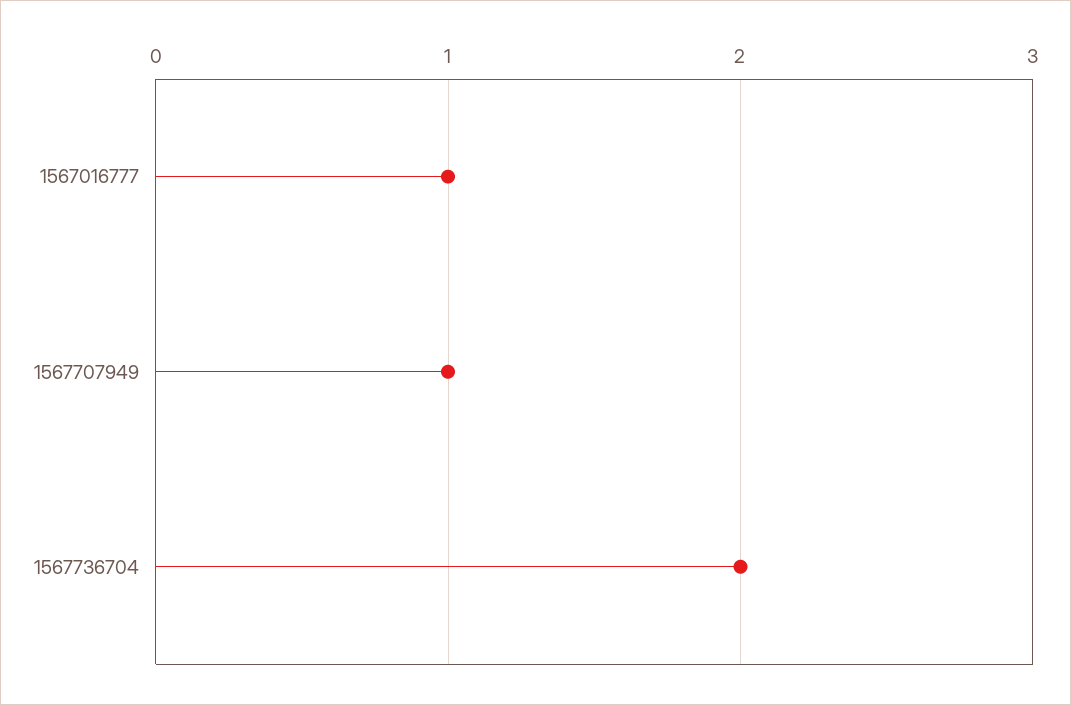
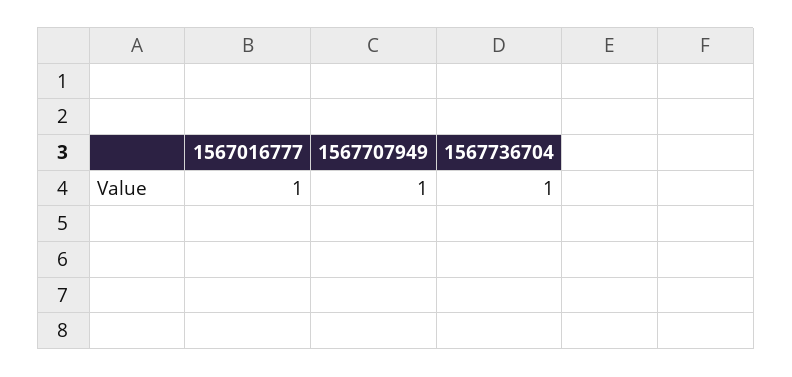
  {
    "1567016777": 1,
    "1567707949": 1,
-   "1567736704": 2
+   "1567736704": 1
  }

